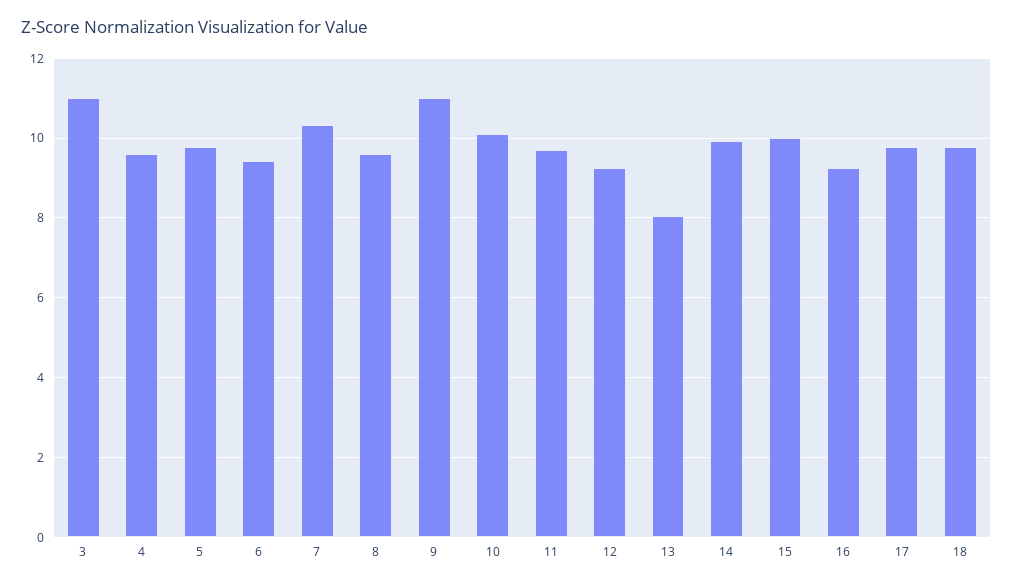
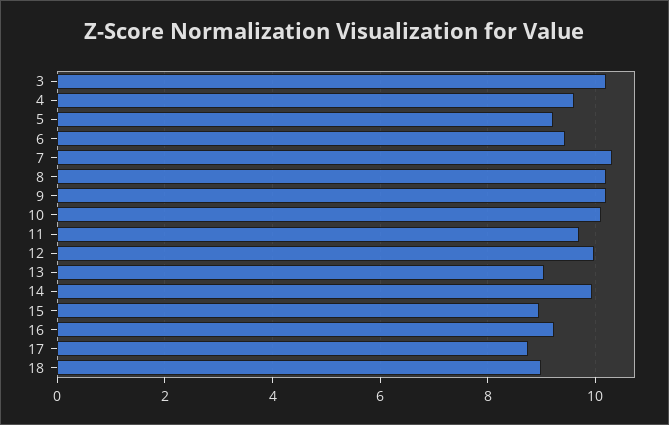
  {
-   "3": 11,
+   "3": 10.2,
    "4": 9.6,
-   "5": 9.8,
+   "5": 9.2,
    "6": 9.4,
    "7": 10.4,
-   "8": 9.6,
+   "8": 10.2,
-   "9": 11,
+   "9": 10.2,
    "10": 10.2,
    "11": 9.8,
-   "12": 9.2,
+   "12": 10,
-   "13": 8,
+   "13": 9,
    "14": 10,
-   "15": 10,
+   "15": 9,
    "16": 9.2,
-   "17": 9.8,
+   "17": 8.8,
-   "18": 9.8
+   "18": 9
  }

